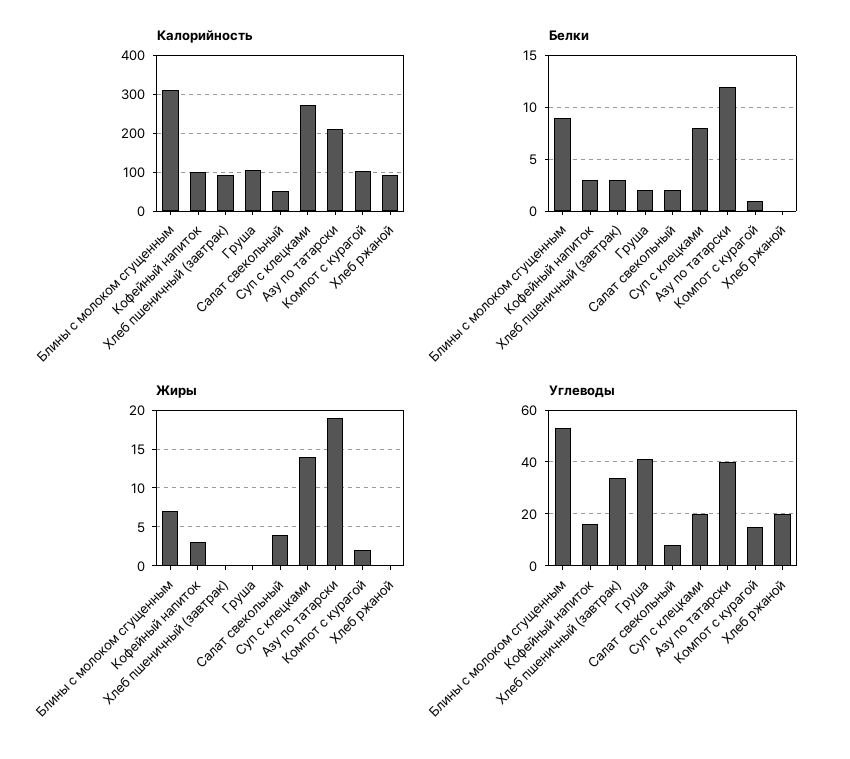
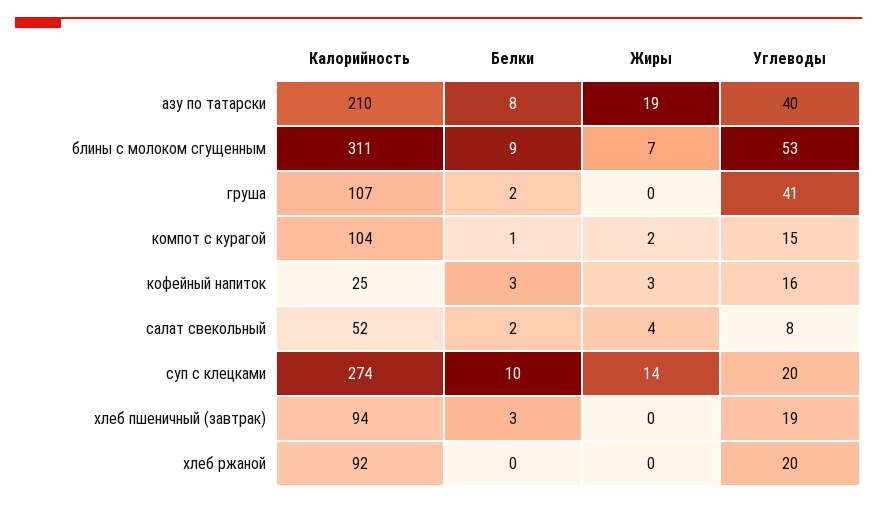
  {
    "Калорийность": {
      "Блины с молоком сгущенным": 311,
-     "Кофейный напиток": 100,
+     "Кофейный напиток": 25,
      "Хлеб пшеничный (завтрак)": 94,
      "Груша": 107,
      "Салат свекольный": 52,
      "Суп с клецками": 274,
      "Азу по татарски": 210,
      "Компот с курагой": 104,
      "Хлеб ржаной": 92
    },
    "Белки": {
      "Блины с молоком сгущенным": 9,
      "Кофейный напиток": 3,
      "Хлеб пшеничный (завтрак)": 3,
      "Груша": 2,
      "Салат свекольный": 2,
-     "Суп с клецками": 8,
+     "Суп с клецками": 10,
-     "Азу по татарски": 12,
+     "Азу по татарски": 8,
      "Компот с курагой": 1,
      "Хлеб ржаной": 0
    },
    "Жиры": {
      "Блины с молоком сгущенным": 7,
      "Кофейный напиток": 3,
      "Хлеб пшеничный (завтрак)": 0,
      "Груша": 0,
      "Салат свекольный": 4,
      "Суп с клецками": 14,
      "Азу по татарски": 19,
      "Компот с курагой": 2,
      "Хлеб ржаной": 0
    },
    "Углеводы": {
      "Блины с молоком сгущенным": 53,
      "Кофейный напиток": 16,
-     "Хлеб пшеничный (завтрак)": 35,
+     "Хлеб пшеничный (завтрак)": 19,
      "Груша": 41,
      "Салат свекольный": 8,
      "Суп с клецками": 20,
      "Азу по татарски": 40,
      "Компот с курагой": 15,
      "Хлеб ржаной": 20
    }
  }

